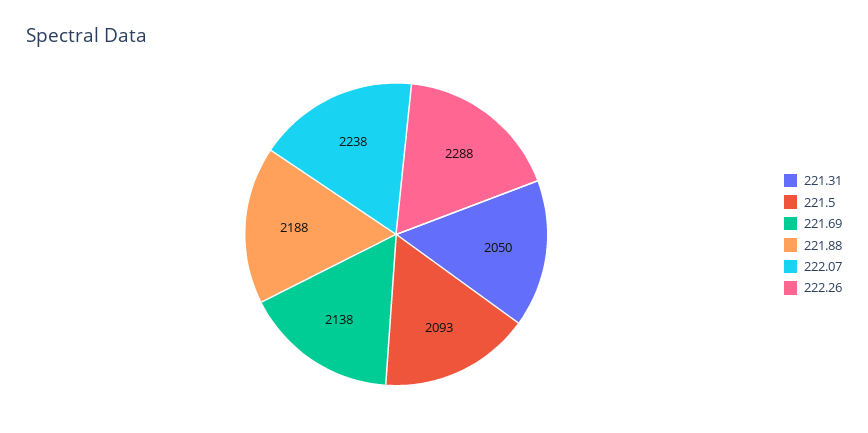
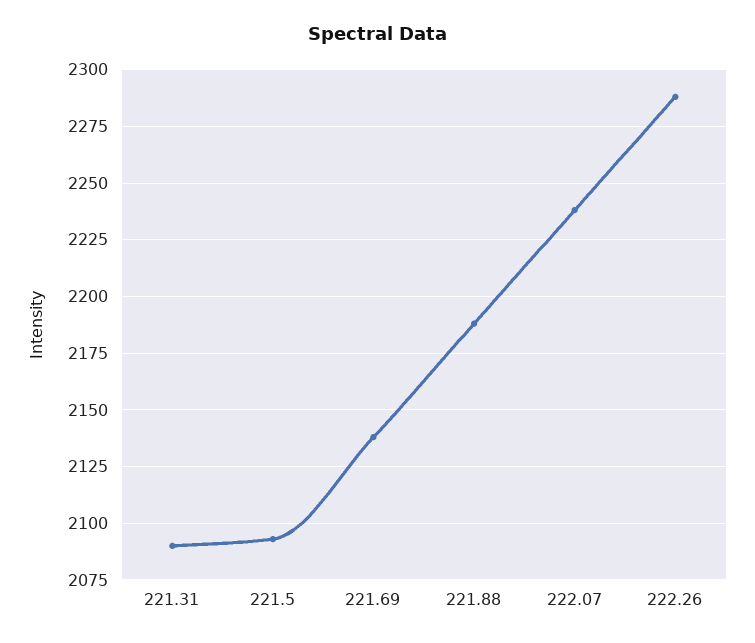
  {
-   "221.31": 2050,
+   "221.31": 2090,
    "221.5": 2093,
    "221.69": 2138,
    "221.88": 2188,
    "222.07": 2238,
    "222.26": 2288
  }

